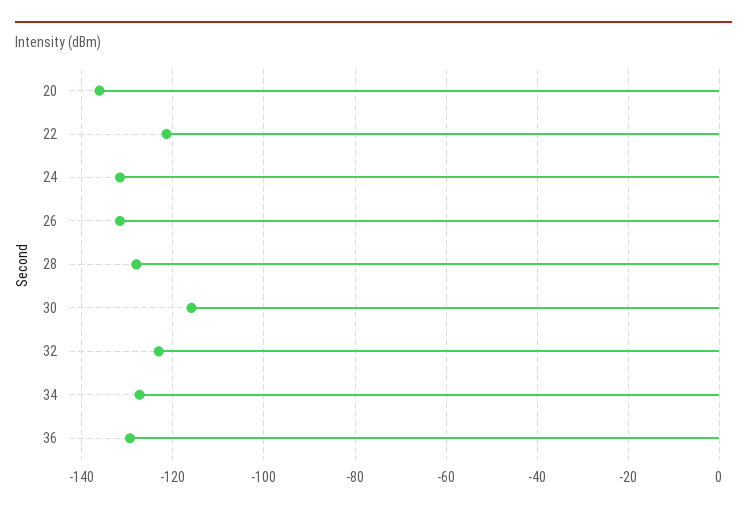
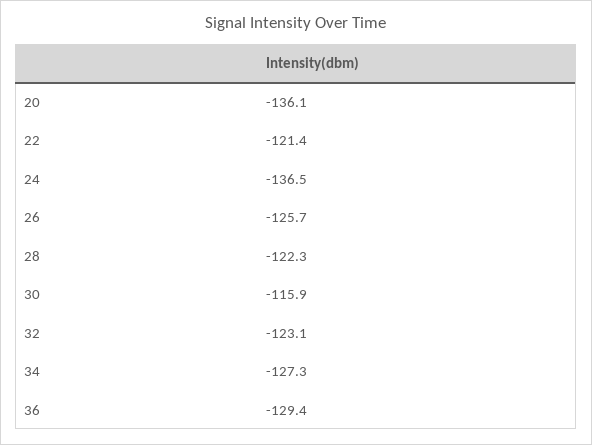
  {
    "20": -136.1,
    "22": -121.4,
-   "24": -132,
+   "24": -136.5,
-   "26": -132,
+   "26": -125.7,
-   "28": -128,
+   "28": -122.3,
    "30": -115.9,
    "32": -123.1,
    "34": -127.3,
    "36": -129.4
  }

